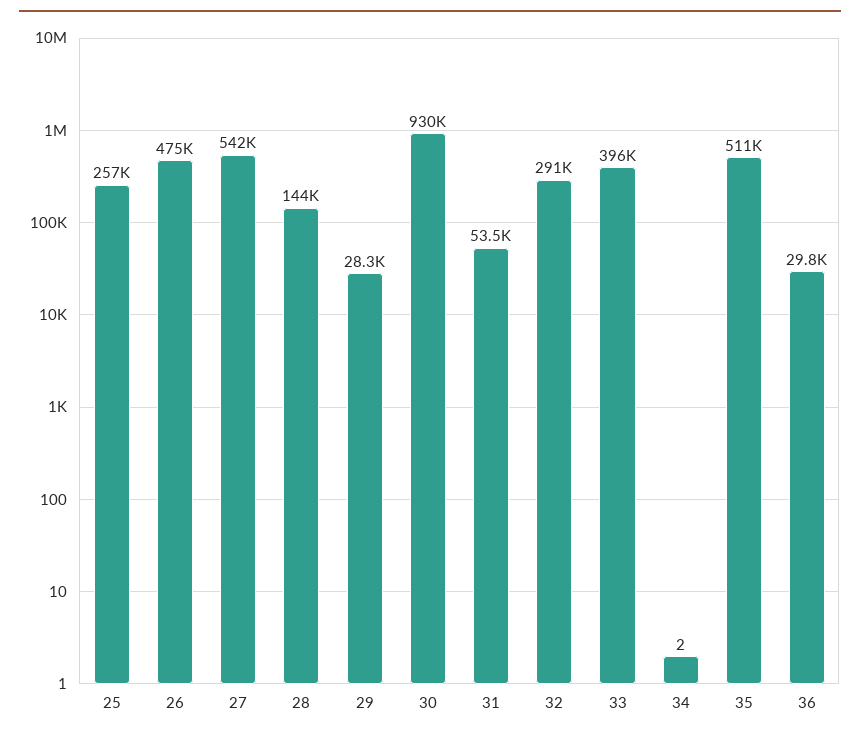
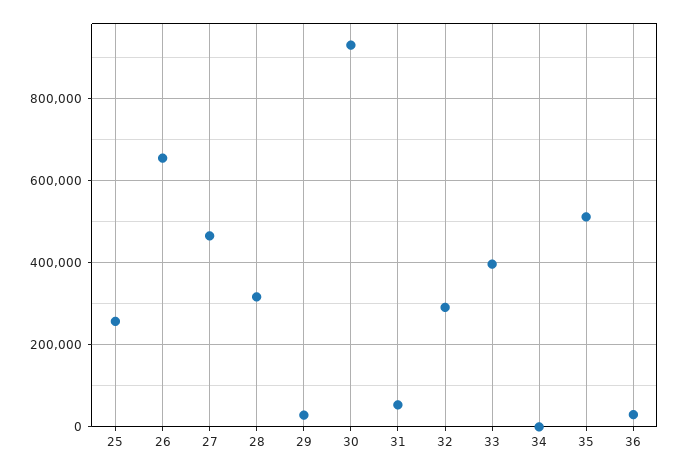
  {
    "25": 257000,
-   "26": 475000,
+   "26": 660000,
-   "27": 542000,
+   "27": 460000,
-   "28": 144000,
+   "28": 320000,
    "29": 28300,
    "30": 930000,
    "31": 53500,
    "32": 291000,
    "33": 396000,
    "34": 2,
    "35": 511000,
    "36": 29800
  }

